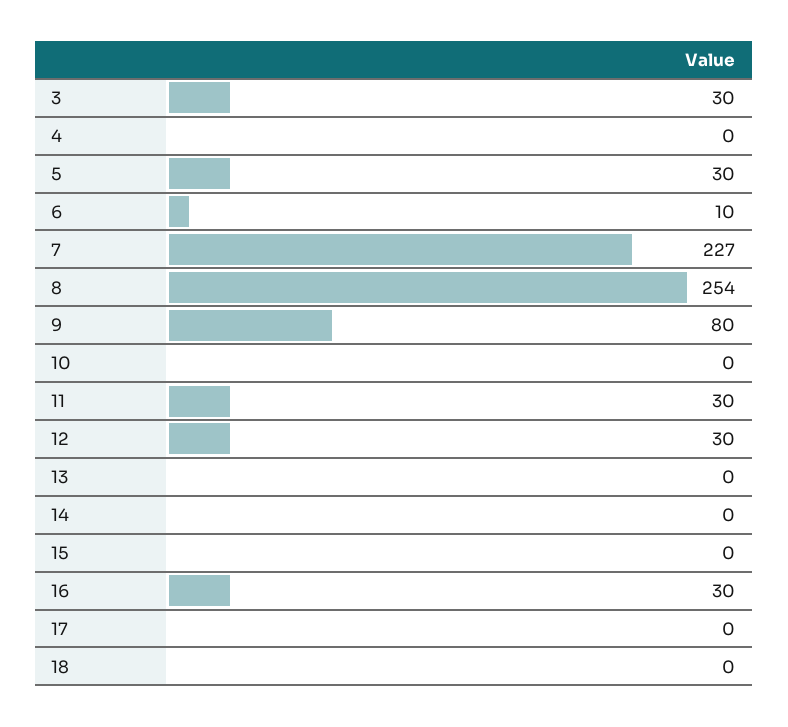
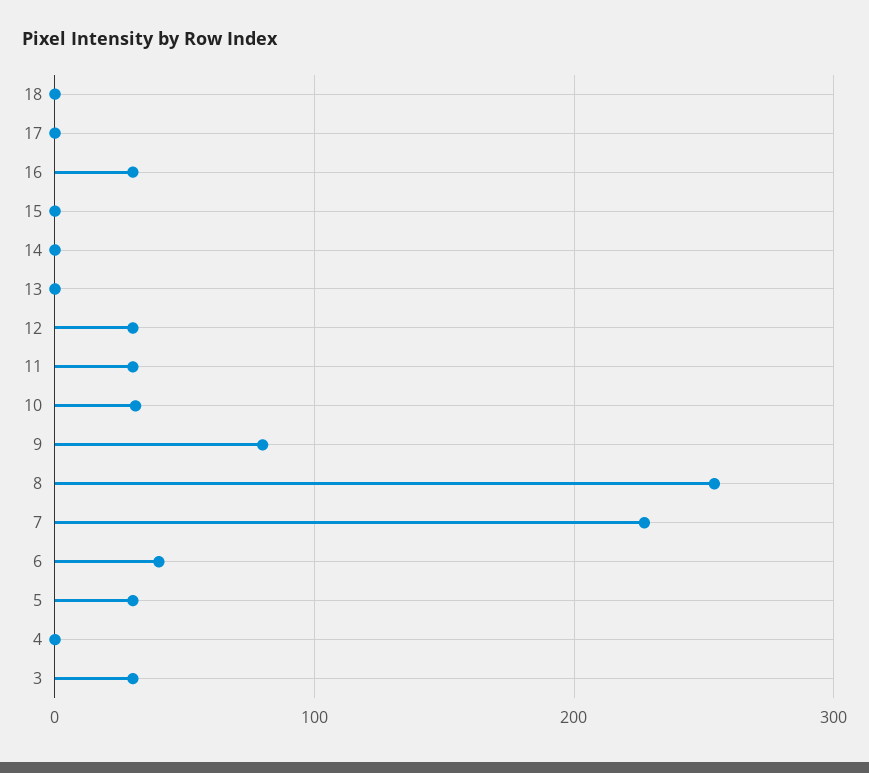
  {
    "3": 30,
    "4": 0,
    "5": 30,
-   "6": 10,
+   "6": 40,
    "7": 227,
    "8": 254,
    "9": 80,
-   "10": 0,
+   "10": 30,
    "11": 30,
    "12": 30,
    "13": 0,
    "14": 0,
    "15": 0,
    "16": 30,
    "17": 0,
    "18": 0
  }

